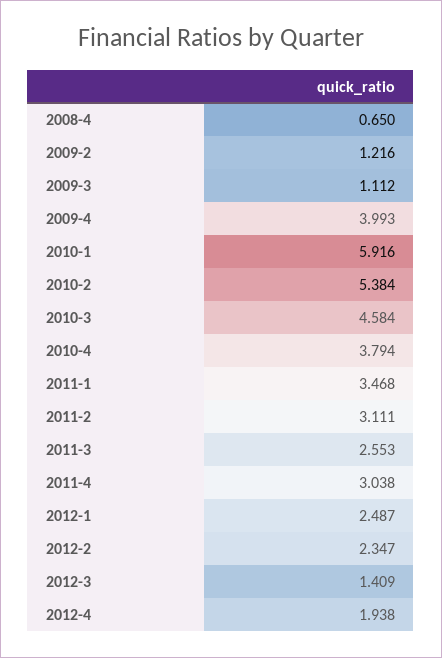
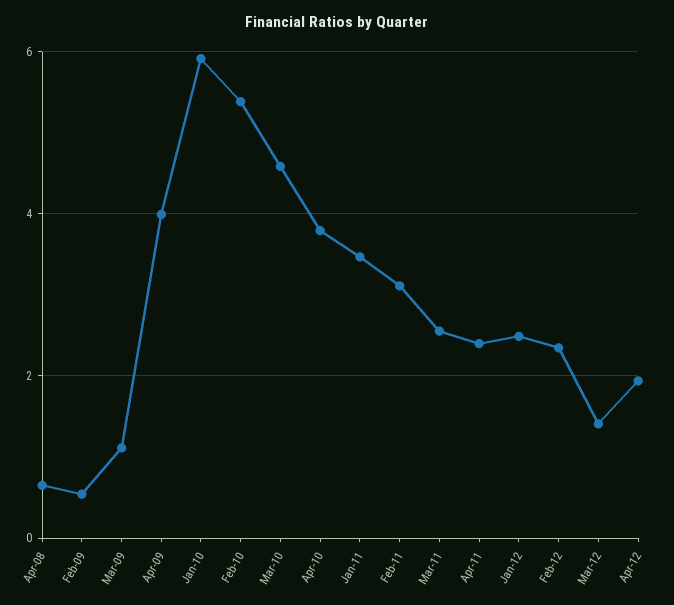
  {
    "2008-4": 0.65,
-   "2009-2": 1.216,
+   "2009-2": 0.6,
    "2009-3": 1.112,
    "2009-4": 3.993,
    "2010-1": 5.916,
    "2010-2": 5.384,
    "2010-3": 4.584,
    "2010-4": 3.794,
    "2011-1": 3.468,
    "2011-2": 3.111,
    "2011-3": 2.553,
-   "2011-4": 3.038,
+   "2011-4": 2.4,
    "2012-1": 2.487,
    "2012-2": 2.347,
    "2012-3": 1.409,
    "2012-4": 1.938
  }

